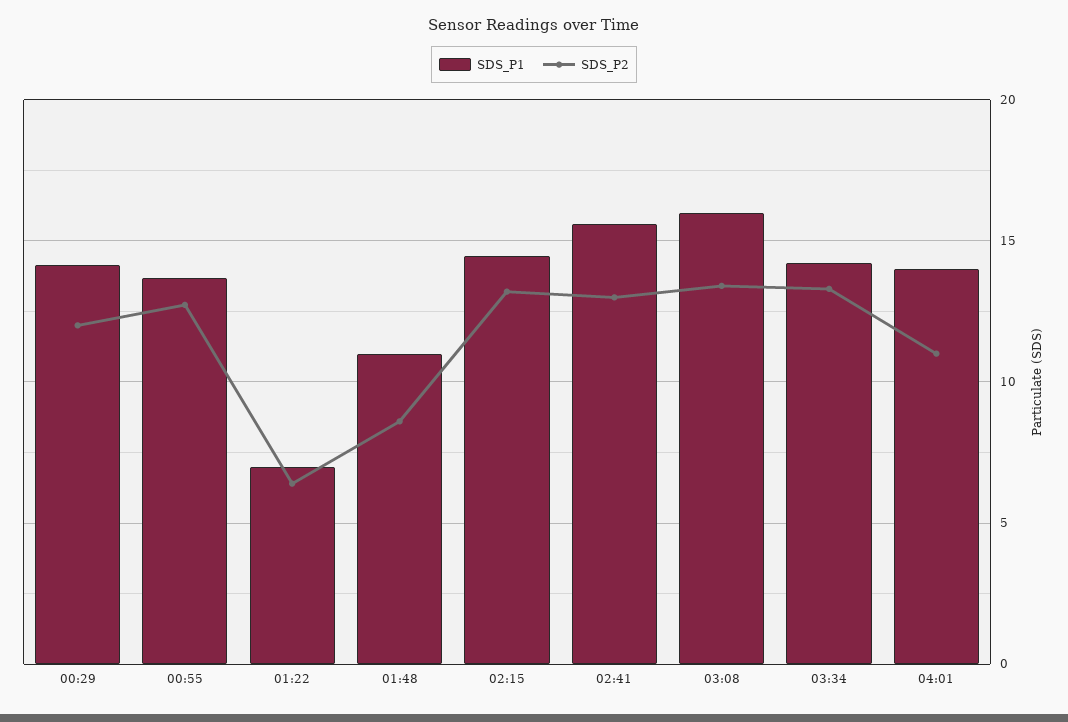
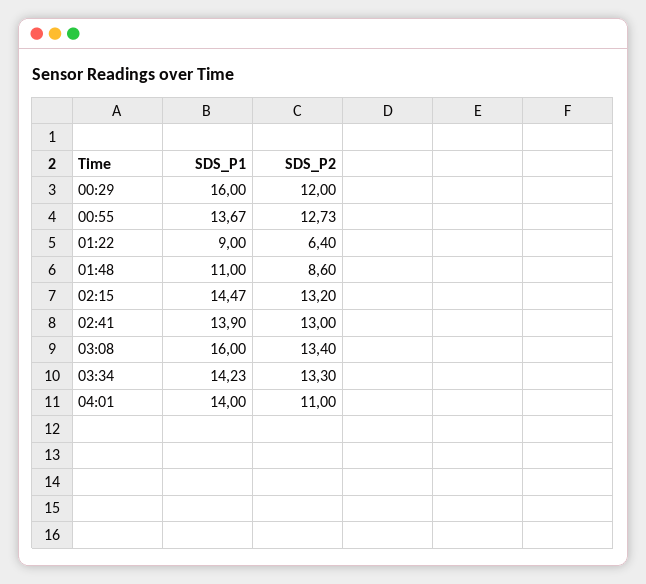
  {
    "SDS_P1": {
-     "00:29": 14,
+     "00:29": 16,
      "00:55": 13.67,
-     "01:22": 7,
+     "01:22": 9,
      "01:48": 11,
      "02:15": 14.47,
-     "02:41": 15.5,
+     "02:41": 13.9,
      "03:08": 16,
      "03:34": 14.23,
      "04:01": 14
    },
    "SDS_P2": {
      "00:29": 12,
      "00:55": 12.73,
      "01:22": 6.4,
      "01:48": 8.6,
      "02:15": 13.2,
      "02:41": 13,
      "03:08": 13.4,
      "03:34": 13.3,
      "04:01": 11
    }
  }

